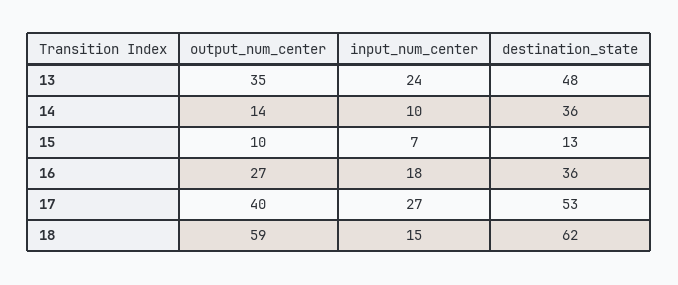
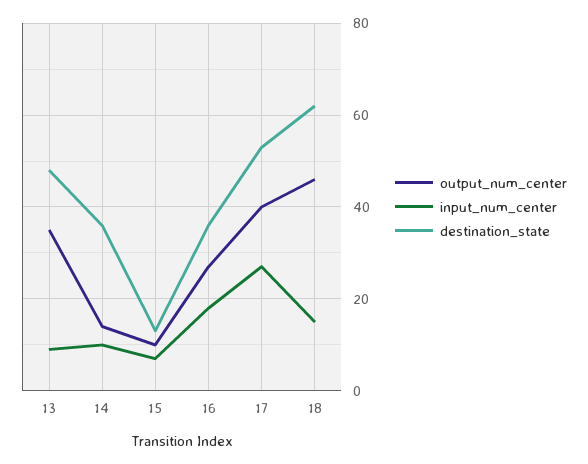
  {
    "output_num_center": {
      "13": 35,
      "14": 14,
      "15": 10,
      "16": 27,
      "17": 40,
-     "18": 59
+     "18": 45
    },
    "input_num_center": {
-     "13": 24,
+     "13": 10,
      "14": 10,
      "15": 7,
      "16": 18,
      "17": 27,
      "18": 15
    },
    "destination_state": {
      "13": 48,
      "14": 36,
      "15": 13,
      "16": 36,
      "17": 53,
      "18": 62
    }
  }

